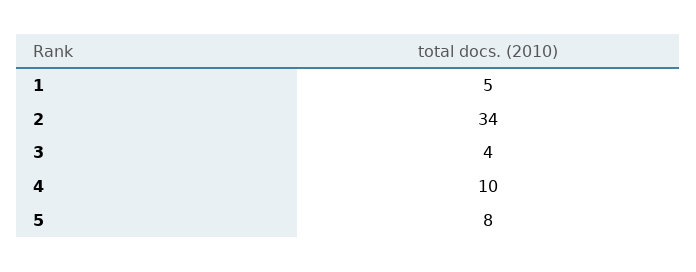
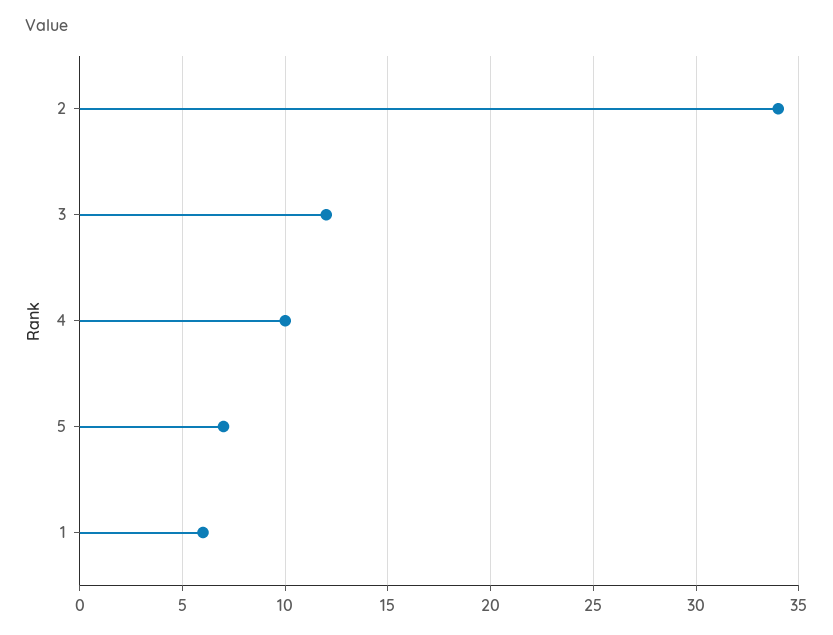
  {
-   "1": 5,
+   "1": 6,
    "2": 34,
-   "3": 4,
+   "3": 12,
    "4": 10,
-   "5": 8
+   "5": 7
  }

